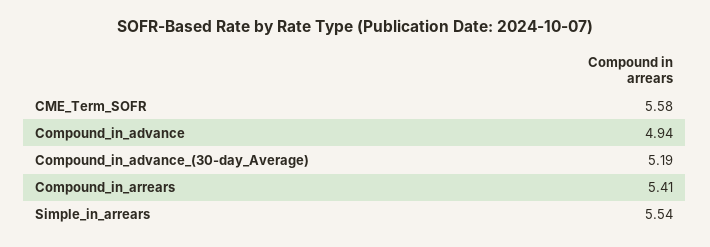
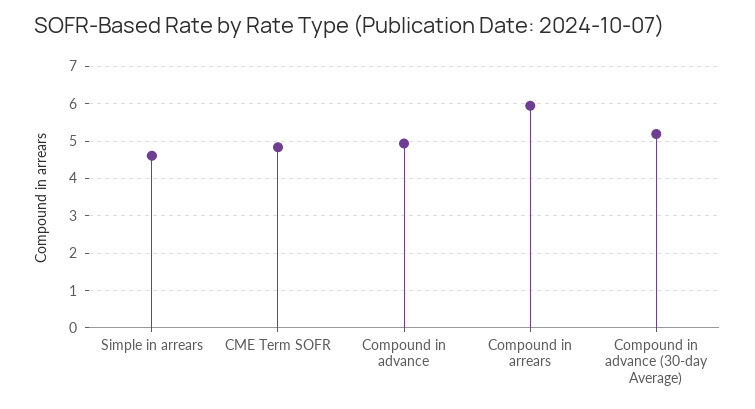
  {
-   "CME_Term_SOFR": 5.58,
+   "CME_Term_SOFR": 4.8,
    "Compound_in_advance": 4.94,
    "Compound_in_advance_(30-day_Average)": 5.19,
-   "Compound_in_arrears": 5.41,
+   "Compound_in_arrears": 6,
-   "Simple_in_arrears": 5.54
+   "Simple_in_arrears": 4.6
  }

